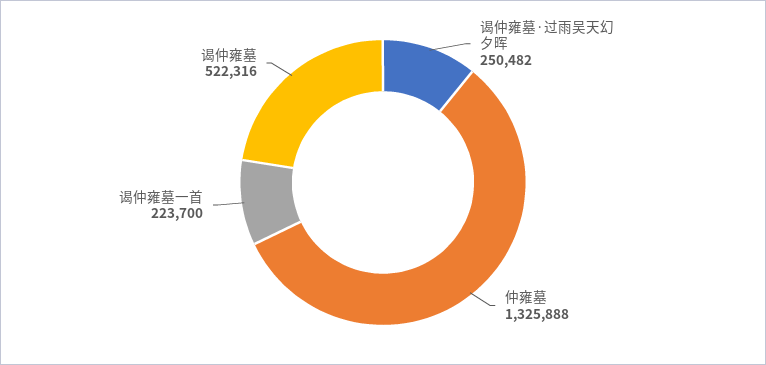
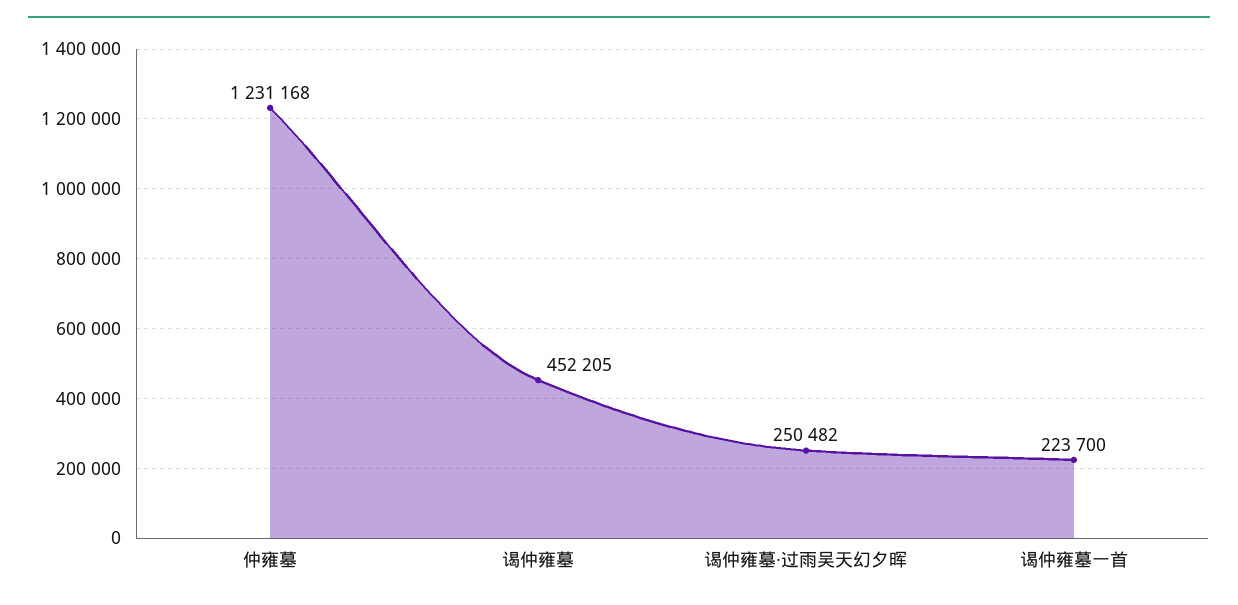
  {
    "谒仲雍墓·过雨吴天幻夕晖": 250482,
-   "仲雍墓": 1325888,
+   "仲雍墓": 1231168,
    "谒仲雍墓一首": 223700,
-   "谒仲雍墓": 522316
+   "谒仲雍墓": 452205
  }

